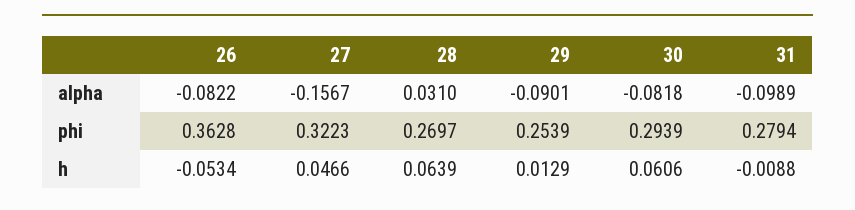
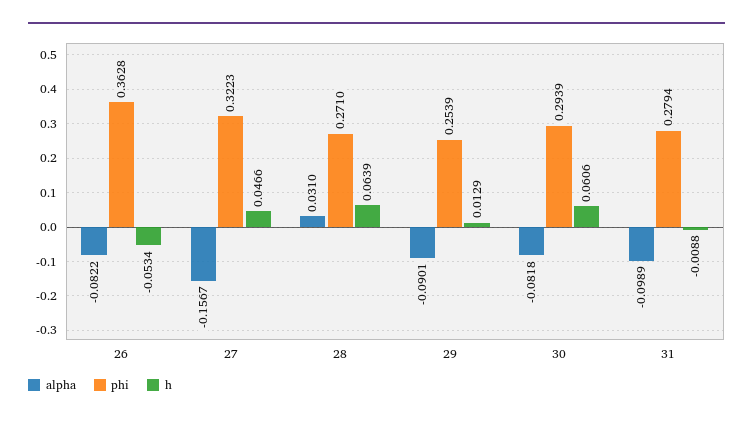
  {
    "alpha": {
      "26": -0.0822,
      "27": -0.1567,
      "28": 0.031,
      "29": -0.0901,
      "30": -0.0818,
      "31": -0.0989
    },
    "phi": {
      "26": 0.3628,
      "27": 0.3223,
-     "28": 0.2697,
+     "28": 0.271,
      "29": 0.2539,
      "30": 0.2939,
      "31": 0.2794
    },
    "h": {
      "26": -0.0534,
      "27": 0.0466,
      "28": 0.0639,
      "29": 0.0129,
      "30": 0.0606,
      "31": -0.0088
    }
  }

